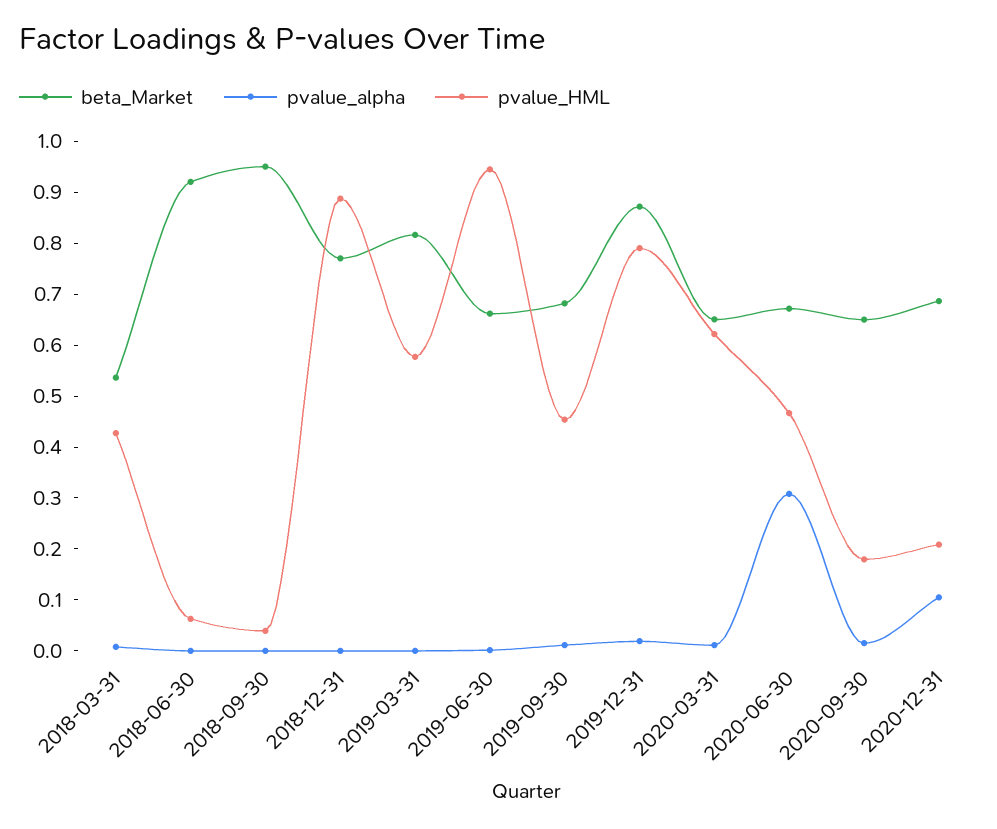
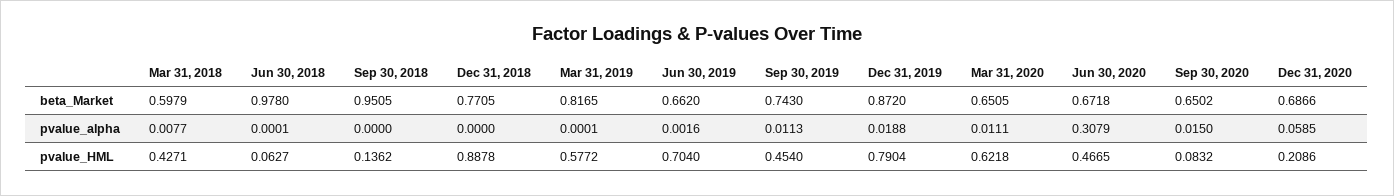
  {
    "beta_Market": {
-     "2018-03-31": 0.54,
+     "2018-03-31": 0.5979,
-     "2018-06-30": 0.92,
+     "2018-06-30": 0.978,
      "2018-09-30": 0.9505,
      "2018-12-31": 0.7705,
      "2019-03-31": 0.8165,
      "2019-06-30": 0.662,
-     "2019-09-30": 0.68,
+     "2019-09-30": 0.743,
      "2019-12-31": 0.872,
      "2020-03-31": 0.6505,
      "2020-06-30": 0.6718,
      "2020-09-30": 0.6502,
      "2020-12-31": 0.6866
    },
    "pvalue_alpha": {
      "2018-03-31": 0.0077,
      "2018-06-30": 0.0001,
      "2018-09-30": 0,
      "2018-12-31": 0,
      "2019-03-31": 0.0001,
      "2019-06-30": 0.0016,
      "2019-09-30": 0.0113,
      "2019-12-31": 0.0188,
      "2020-03-31": 0.0111,
      "2020-06-30": 0.3079,
      "2020-09-30": 0.015,
-     "2020-12-31": 0.1
+     "2020-12-31": 0.0585
    },
    "pvalue_HML": {
      "2018-03-31": 0.4271,
      "2018-06-30": 0.0627,
-     "2018-09-30": 0.04,
+     "2018-09-30": 0.1362,
      "2018-12-31": 0.8878,
      "2019-03-31": 0.5772,
-     "2019-06-30": 0.94,
+     "2019-06-30": 0.704,
      "2019-09-30": 0.454,
      "2019-12-31": 0.7904,
      "2020-03-31": 0.6218,
      "2020-06-30": 0.4665,
-     "2020-09-30": 0.18,
+     "2020-09-30": 0.0832,
      "2020-12-31": 0.2086
    }
  }

